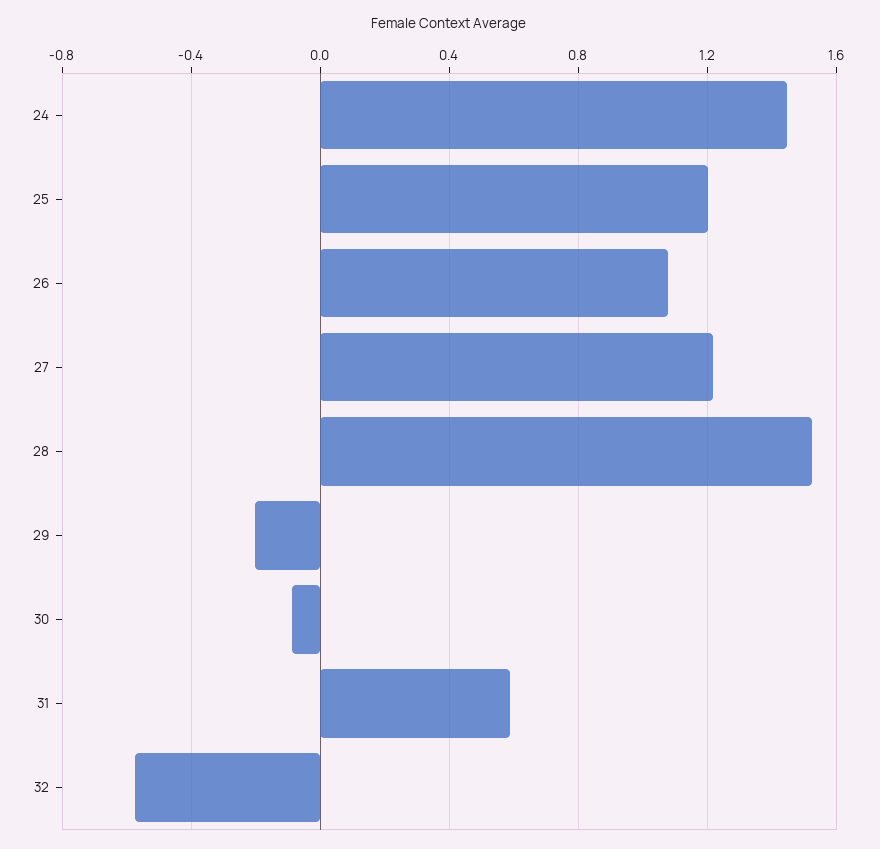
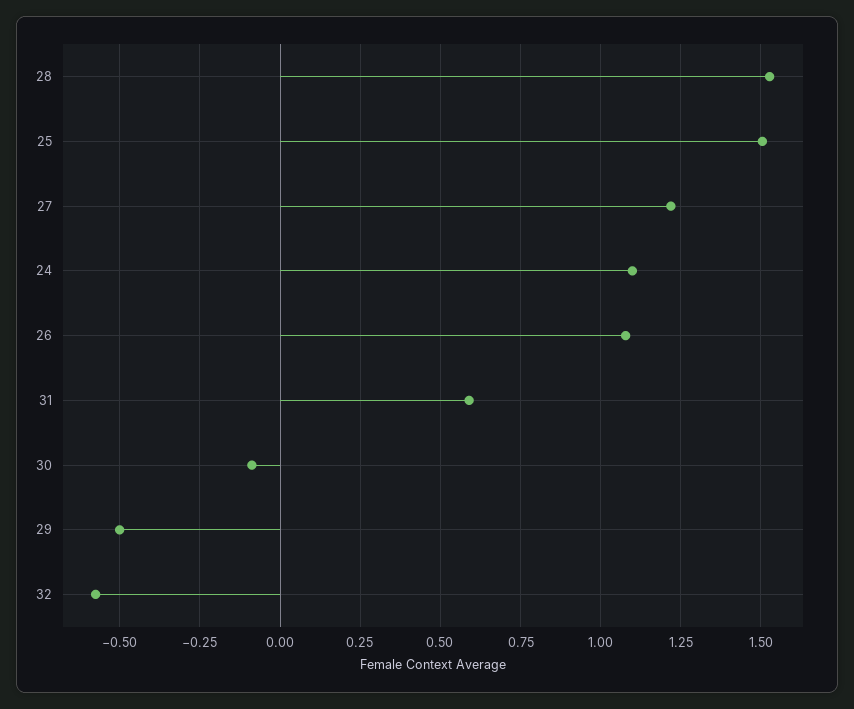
  {
-   "24": 1.45,
+   "24": 1.1,
-   "25": 1.2,
+   "25": 1.5,
    "26": 1.075,
    "27": 1.225,
    "28": 1.525,
-   "29": -0.2,
+   "29": -0.5,
    "30": -0.1,
    "31": 0.6,
    "32": -0.575
  }

